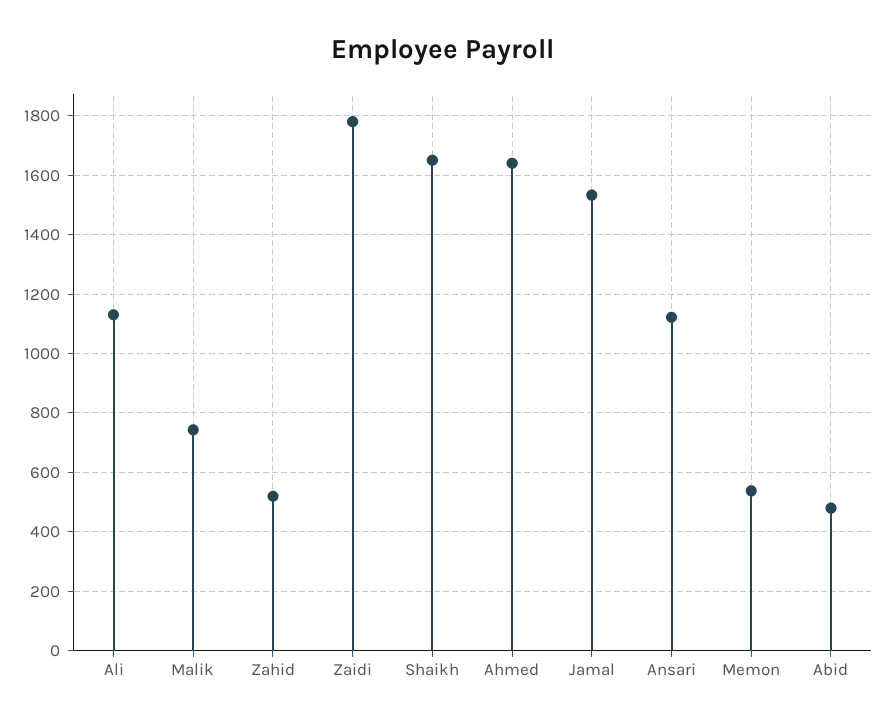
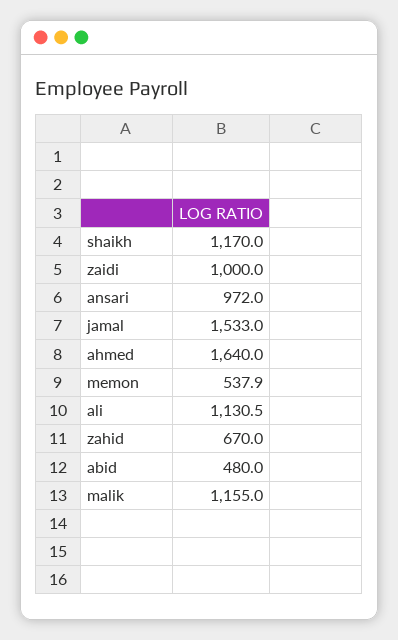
  {
    "Ali": 1130.5,
-   "Malik": 750,
+   "Malik": 1155,
-   "Zahid": 525,
+   "Zahid": 670,
-   "Zaidi": 1775,
+   "Zaidi": 1000,
-   "Shaikh": 1650,
+   "Shaikh": 1170,
    "Ahmed": 1640,
    "Jamal": 1533,
-   "Ansari": 1125,
+   "Ansari": 972,
    "Memon": 537.9,
    "Abid": 480
  }

